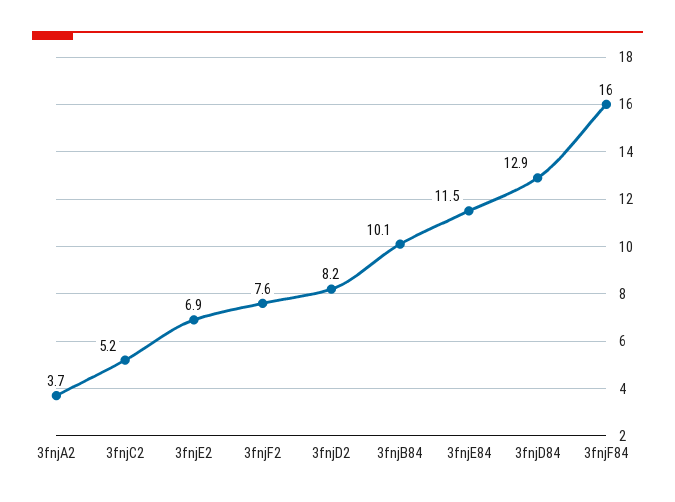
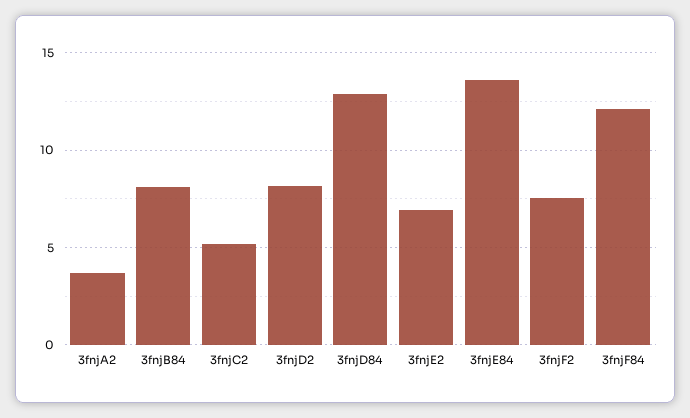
  {
    "3fnjA2": 3.7,
    "3fnjC2": 5.2,
    "3fnjE2": 6.9,
    "3fnjF2": 7.6,
    "3fnjD2": 8.2,
-   "3fnjB84": 10.1,
+   "3fnjB84": 8,
-   "3fnjE84": 11.5,
+   "3fnjE84": 13.5,
    "3fnjD84": 12.9,
-   "3fnjF84": 16
+   "3fnjF84": 12
  }

